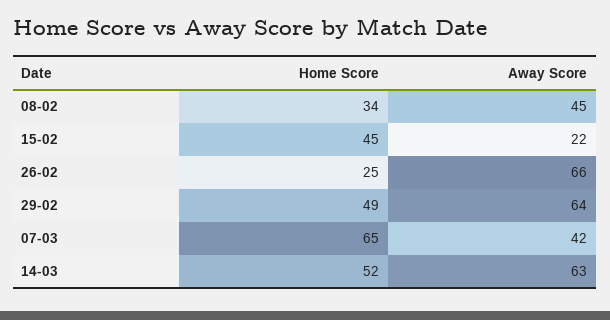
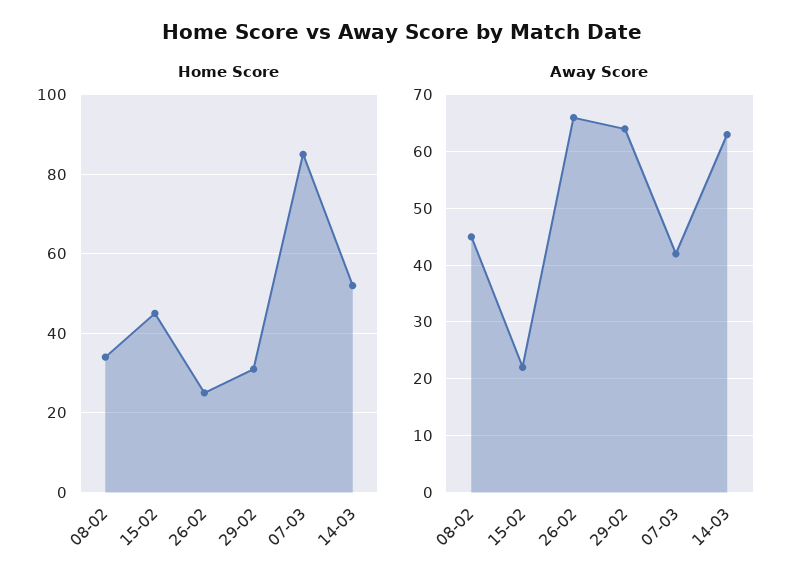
  {
    "Home Score": {
      "08-02": 34,
      "15-02": 45,
      "26-02": 25,
-     "29-02": 49,
+     "29-02": 30,
-     "07-03": 65,
+     "07-03": 85,
      "14-03": 52
    },
    "Away Score": {
      "08-02": 45,
      "15-02": 22,
      "26-02": 66,
      "29-02": 64,
      "07-03": 42,
      "14-03": 63
    }
  }

